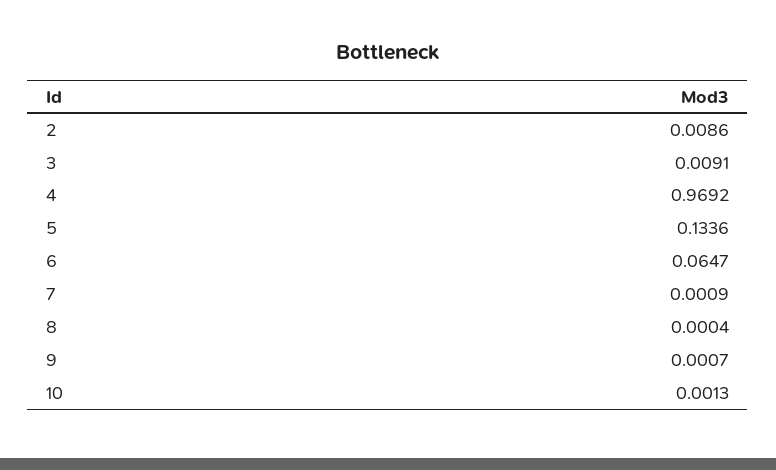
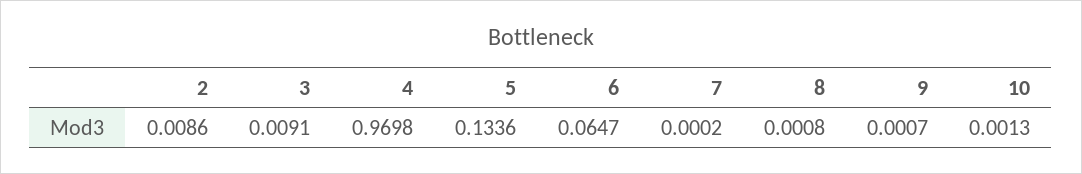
  {
    "2": 0.0086,
    "3": 0.0091,
-   "4": 0.9692,
+   "4": 0.9698,
    "5": 0.1336,
    "6": 0.0647,
-   "7": 0.0009,
+   "7": 0.0002,
-   "8": 0.0004,
+   "8": 0.0008,
    "9": 0.0007,
    "10": 0.0013
  }

